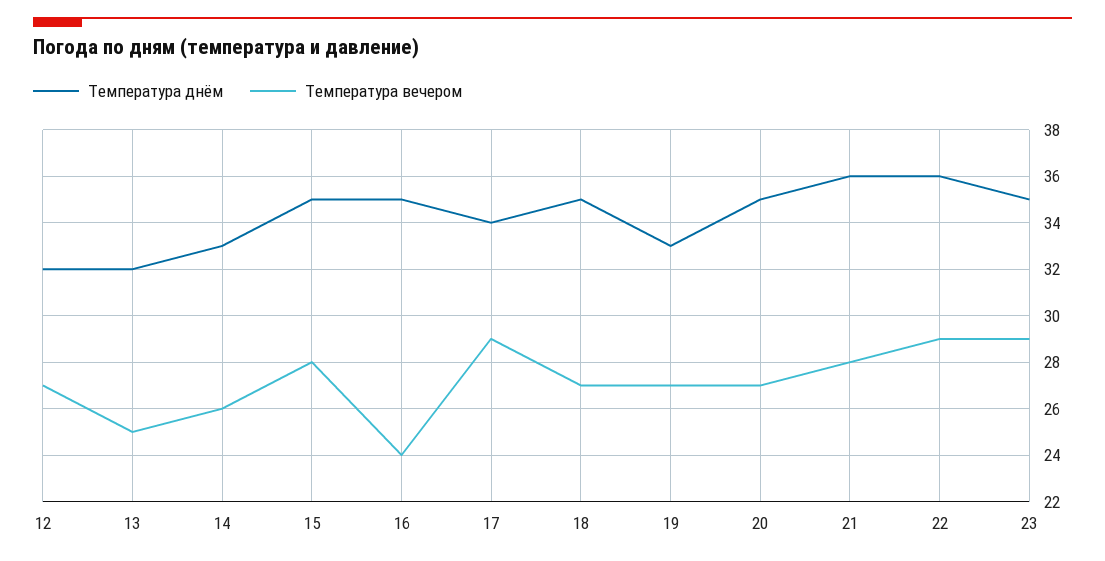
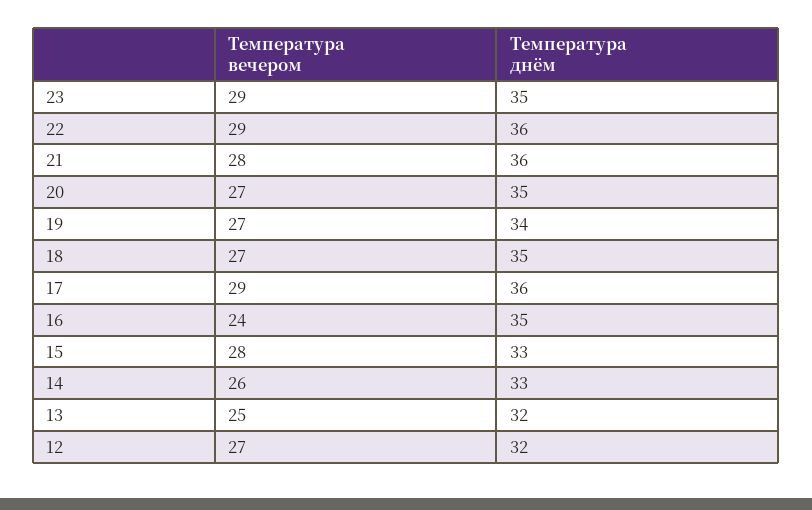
  {
    "Температура днём": {
      "12": 32,
      "13": 32,
      "14": 33,
-     "15": 35,
+     "15": 33,
      "16": 35,
-     "17": 34,
+     "17": 36,
      "18": 35,
-     "19": 33,
+     "19": 34,
      "20": 35,
      "21": 36,
      "22": 36,
      "23": 35
    },
    "Температура вечером": {
      "12": 27,
      "13": 25,
      "14": 26,
      "15": 28,
      "16": 24,
      "17": 29,
      "18": 27,
      "19": 27,
      "20": 27,
      "21": 28,
      "22": 29,
      "23": 29
    }
  }

